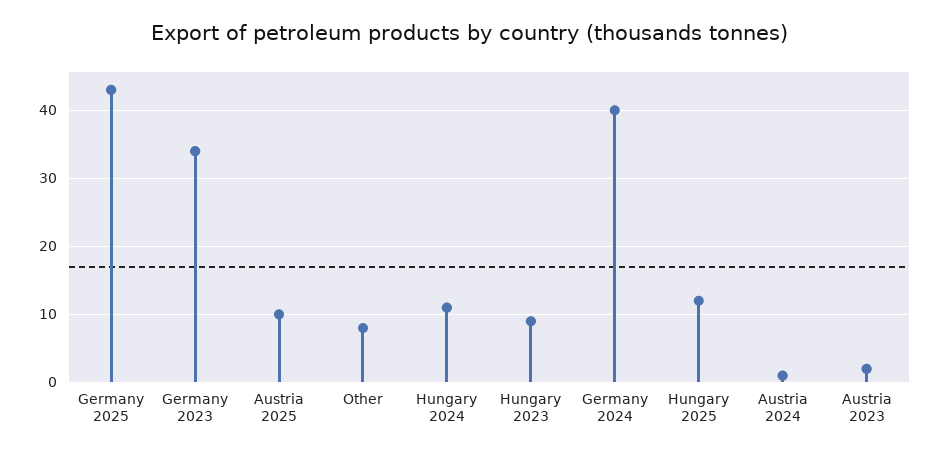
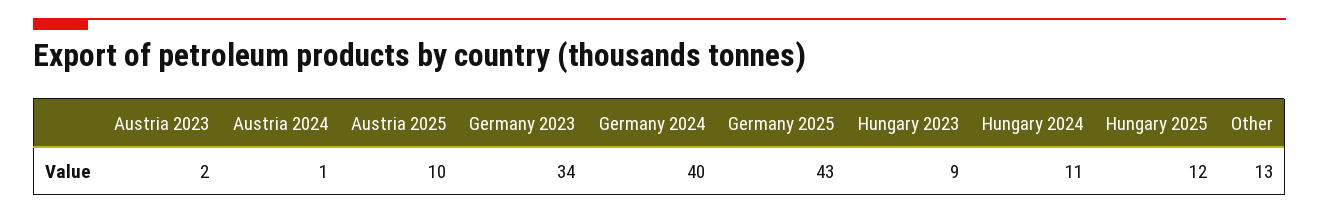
  {
    "Germany 2025": 43,
    "Germany 2023": 34,
    "Austria 2025": 10,
-   "Other": 8,
+   "Other": 13,
    "Hungary 2024": 11,
    "Hungary 2023": 9,
    "Germany 2024": 40,
    "Hungary 2025": 12,
    "Austria 2024": 1,
    "Austria 2023": 2
  }

